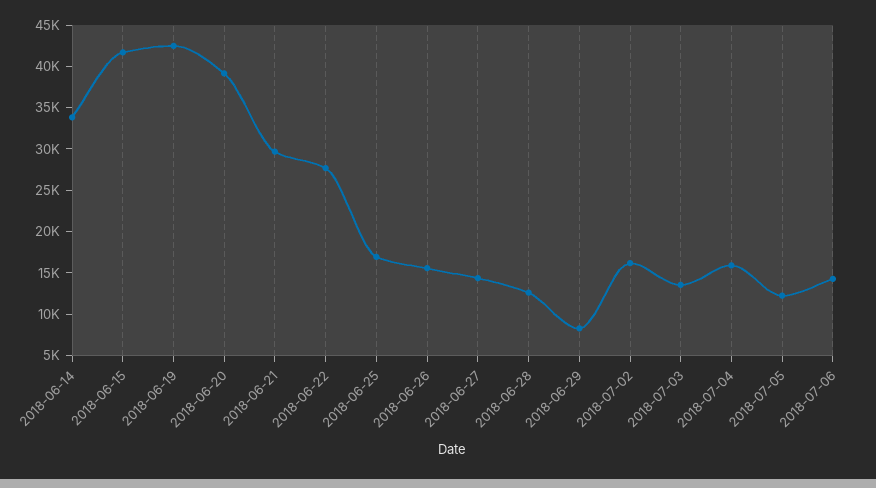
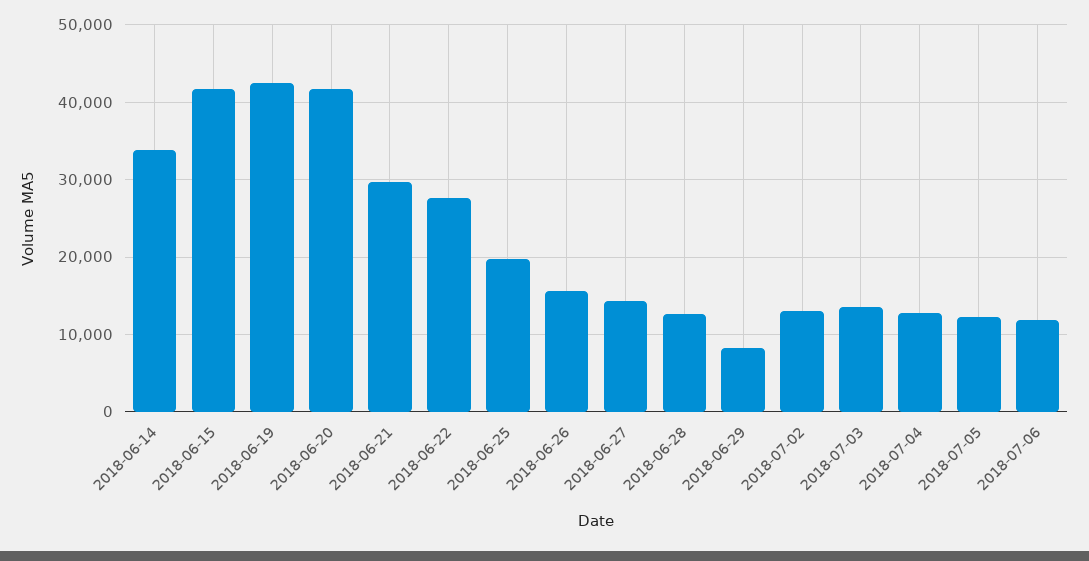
  {
    "2018-06-14": 34000,
    "2018-06-15": 42000,
    "2018-06-19": 42000,
-   "2018-06-20": 39000,
+   "2018-06-20": 42000,
    "2018-06-21": 30000,
    "2018-06-22": 28000,
-   "2018-06-25": 17000,
+   "2018-06-25": 20000,
    "2018-06-26": 16000,
    "2018-06-27": 14000,
    "2018-06-28": 13000,
    "2018-06-29": 8000,
-   "2018-07-02": 16000,
+   "2018-07-02": 13000,
    "2018-07-03": 14000,
-   "2018-07-04": 16000,
+   "2018-07-04": 13000,
    "2018-07-05": 12000,
-   "2018-07-06": 14000
+   "2018-07-06": 12000
  }

